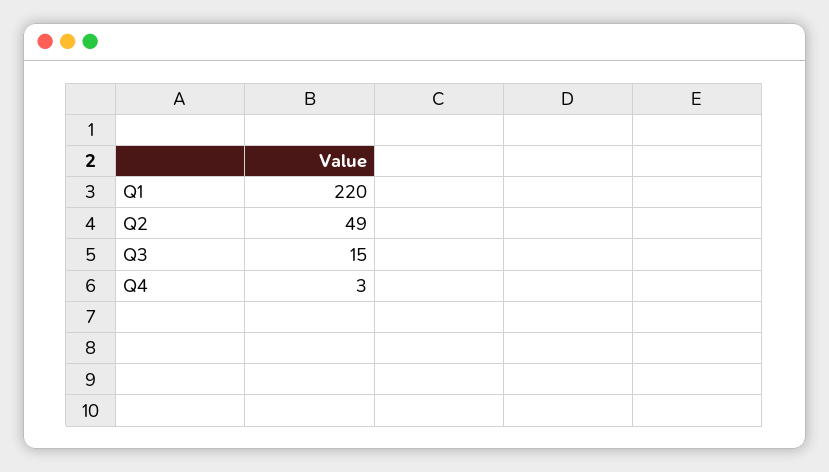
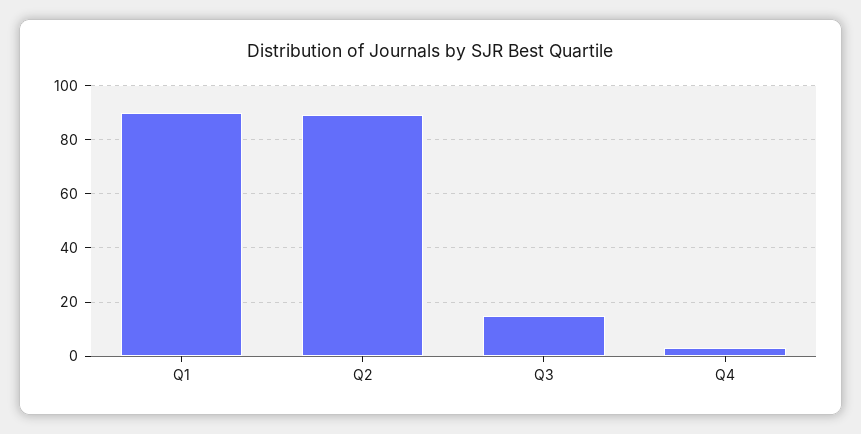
  {
-   "Q1": 220,
+   "Q1": 90,
-   "Q2": 49,
+   "Q2": 90,
    "Q3": 15,
    "Q4": 3
  }

